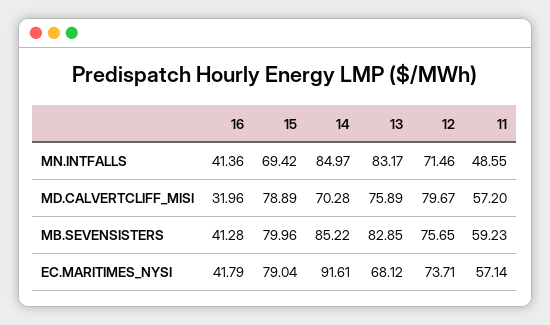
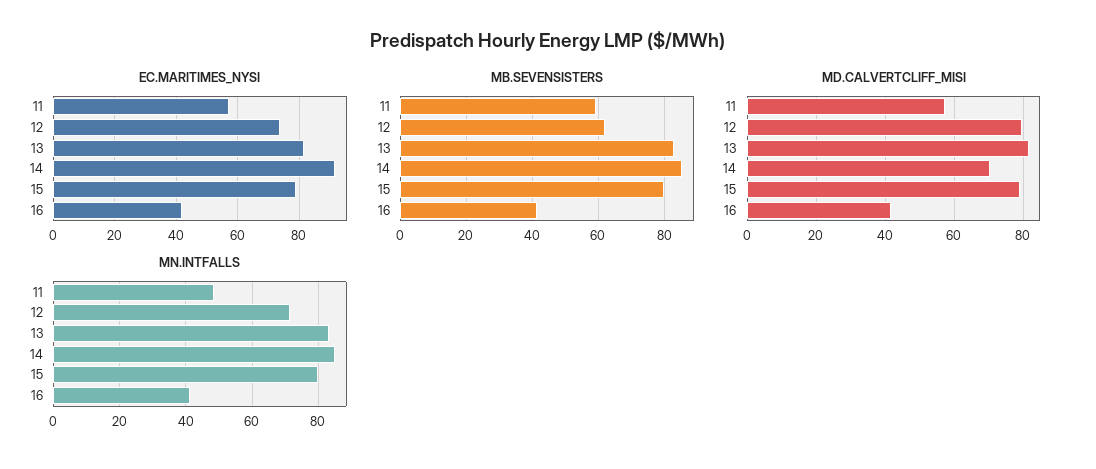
  {
    "MN.INTFALLS": {
      "16": 41.36,
-     "15": 69.42,
+     "15": 80,
      "14": 84.97,
      "13": 83.17,
      "12": 71.46,
      "11": 48.55
    },
    "MD.CALVERTCLIFF_MISI": {
-     "16": 31.96,
+     "16": 42,
      "15": 78.89,
      "14": 70.28,
-     "13": 75.89,
+     "13": 82,
      "12": 79.67,
      "11": 57.2
    },
    "MB.SEVENSISTERS": {
      "16": 41.28,
      "15": 79.96,
      "14": 85.22,
      "13": 82.85,
-     "12": 75.65,
+     "12": 62,
      "11": 59.23
    },
    "EC.MARITIMES_NYSI": {
      "16": 41.79,
      "15": 79.04,
      "14": 91.61,
-     "13": 68.12,
+     "13": 82,
      "12": 73.71,
      "11": 57.14
    }
  }

